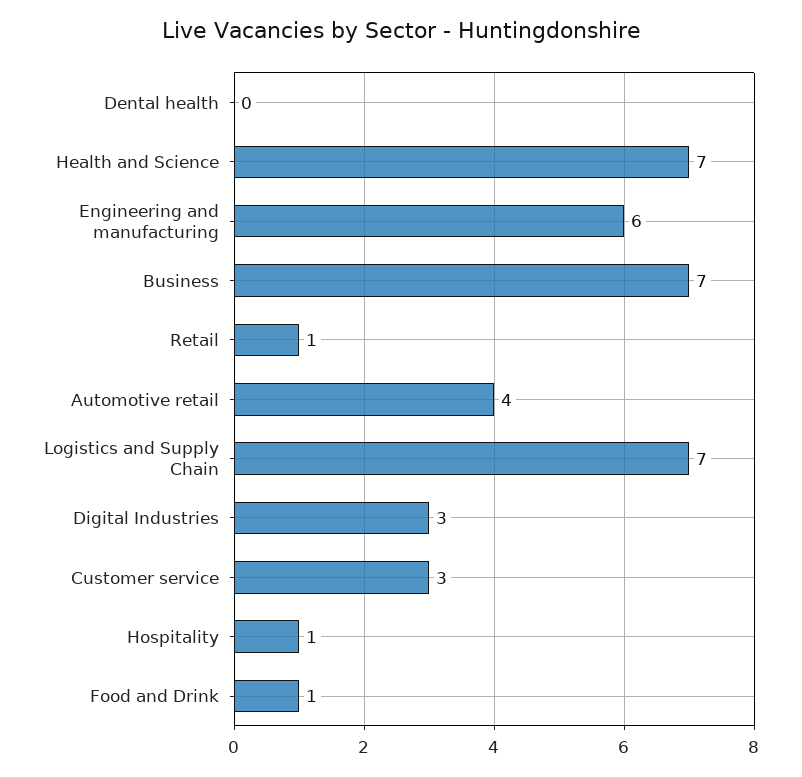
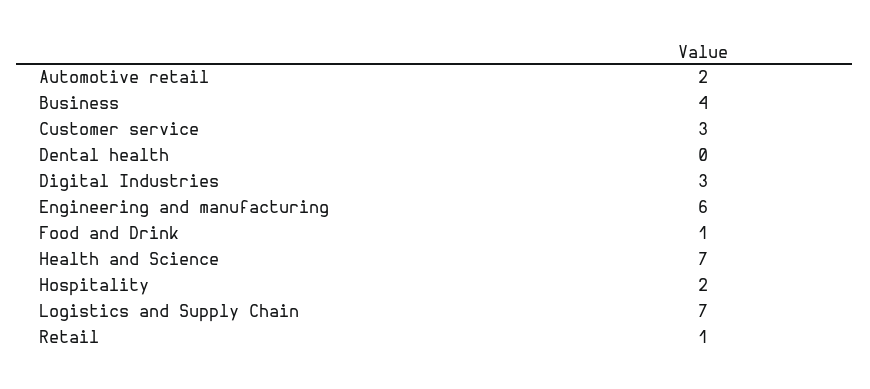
  {
    "Dental health": 0,
    "Health and Science": 7,
    "Engineering and manufacturing": 6,
-   "Business": 7,
+   "Business": 4,
    "Retail": 1,
-   "Automotive retail": 4,
+   "Automotive retail": 2,
    "Logistics and Supply Chain": 7,
    "Digital Industries": 3,
    "Customer service": 3,
-   "Hospitality": 1,
+   "Hospitality": 2,
    "Food and Drink": 1
  }

